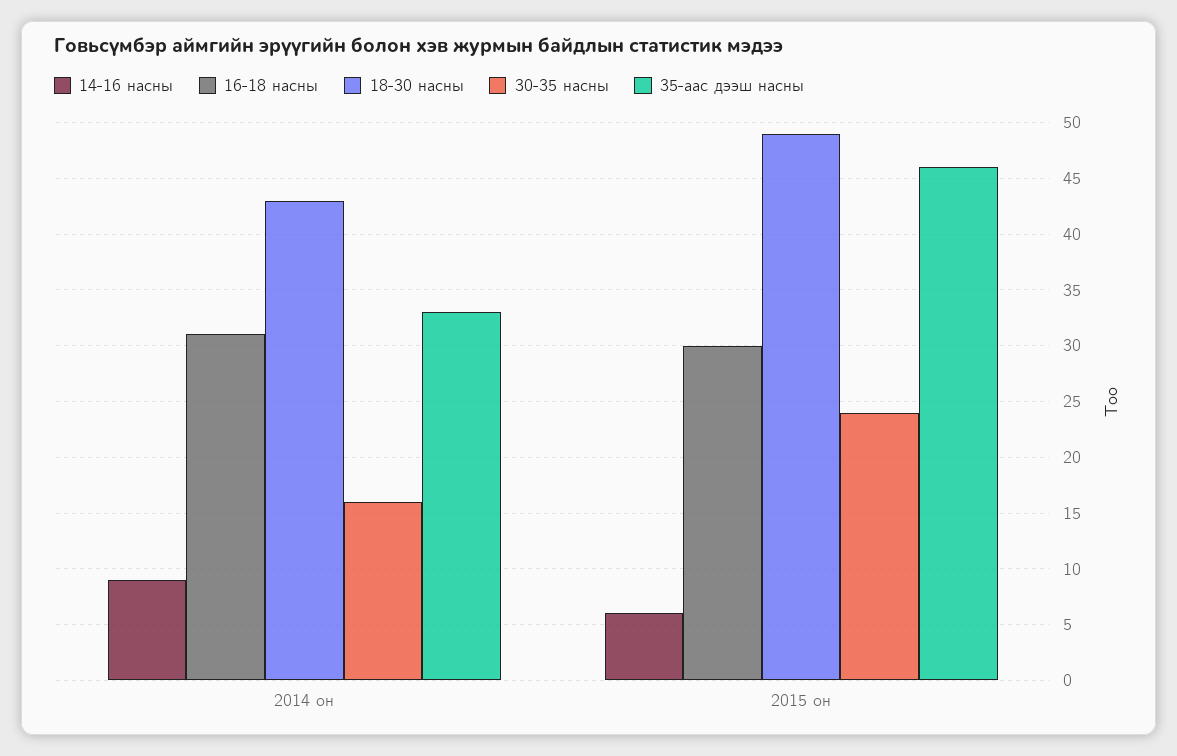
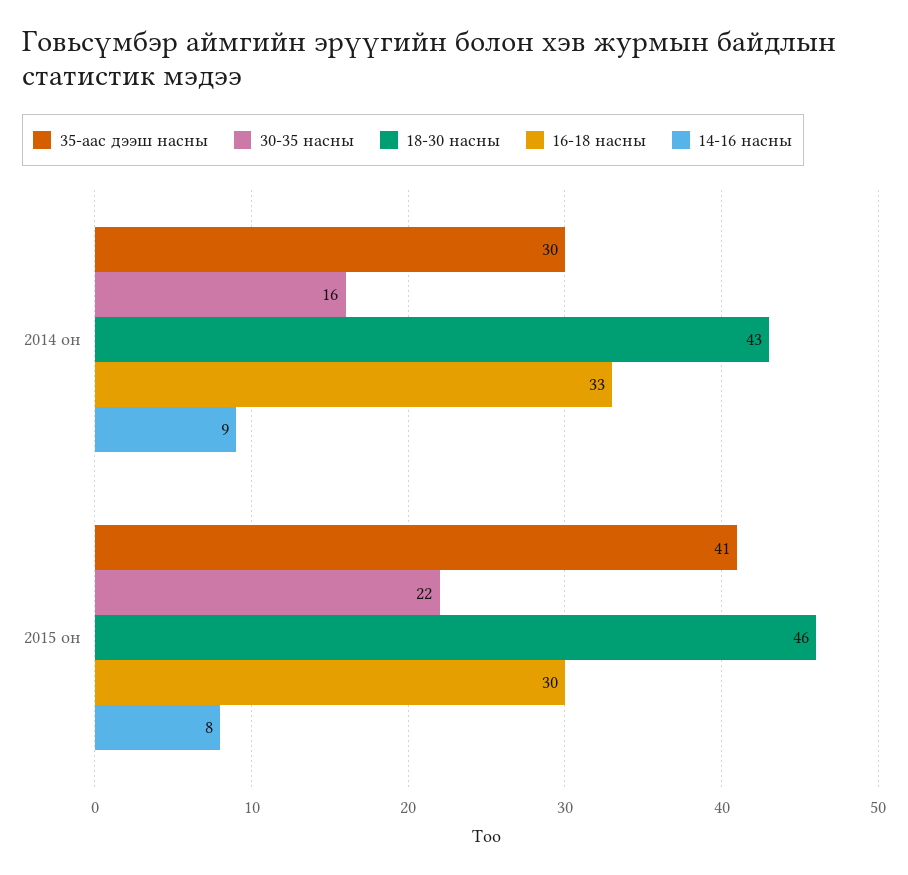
  {
    "14-16 насны": {
      "2014 он": 9,
-     "2015 он": 6
+     "2015 он": 8
    },
    "16-18 насны": {
-     "2014 он": 31,
+     "2014 он": 33,
      "2015 он": 30
    },
    "18-30 насны": {
      "2014 он": 43,
-     "2015 он": 49
+     "2015 он": 46
    },
    "30-35 насны": {
      "2014 он": 16,
-     "2015 он": 24
+     "2015 он": 22
    },
    "35-аас дээш насны": {
-     "2014 он": 33,
+     "2014 он": 30,
-     "2015 он": 46
+     "2015 он": 41
    }
  }

